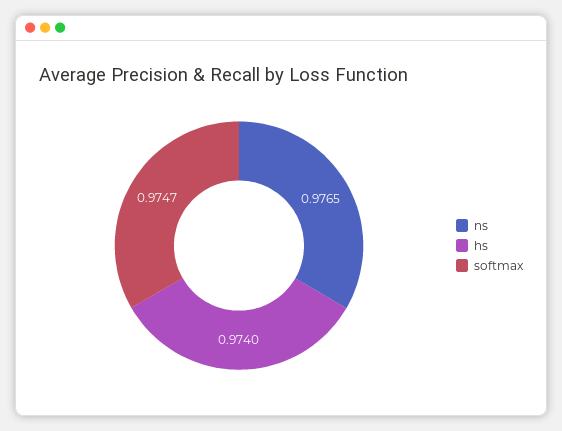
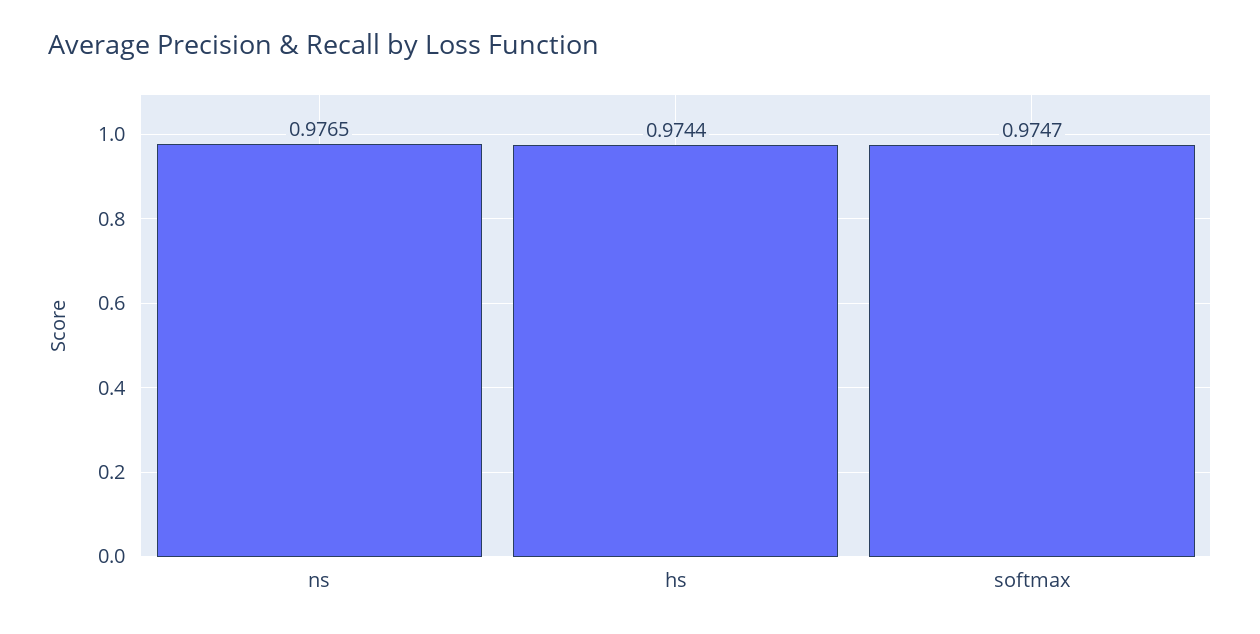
  {
    "ns": 0.9765,
-   "hs": 0.974,
+   "hs": 0.9744,
    "softmax": 0.9747
  }

